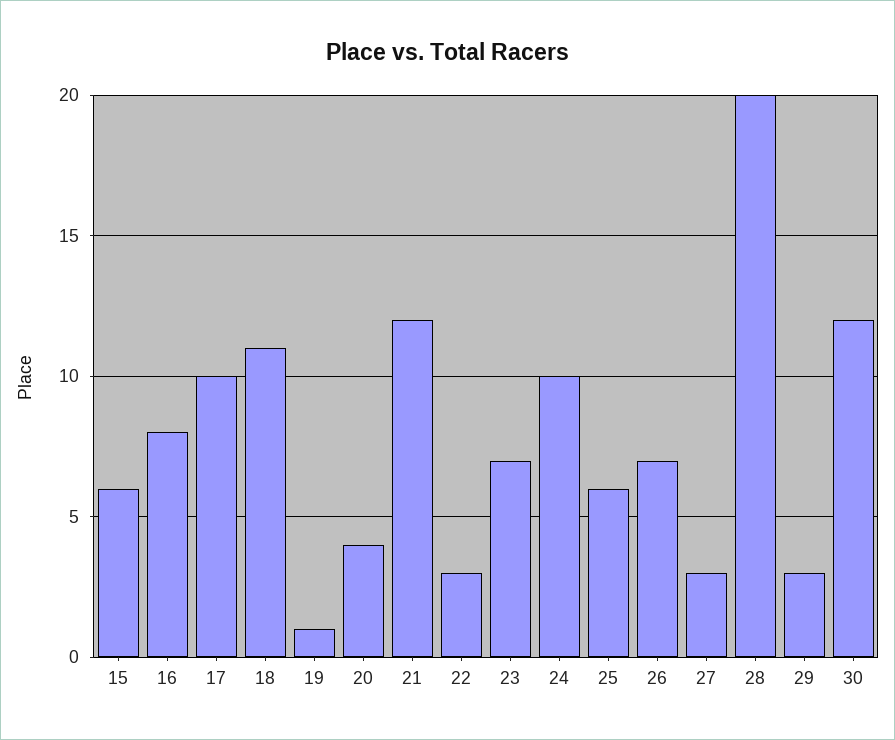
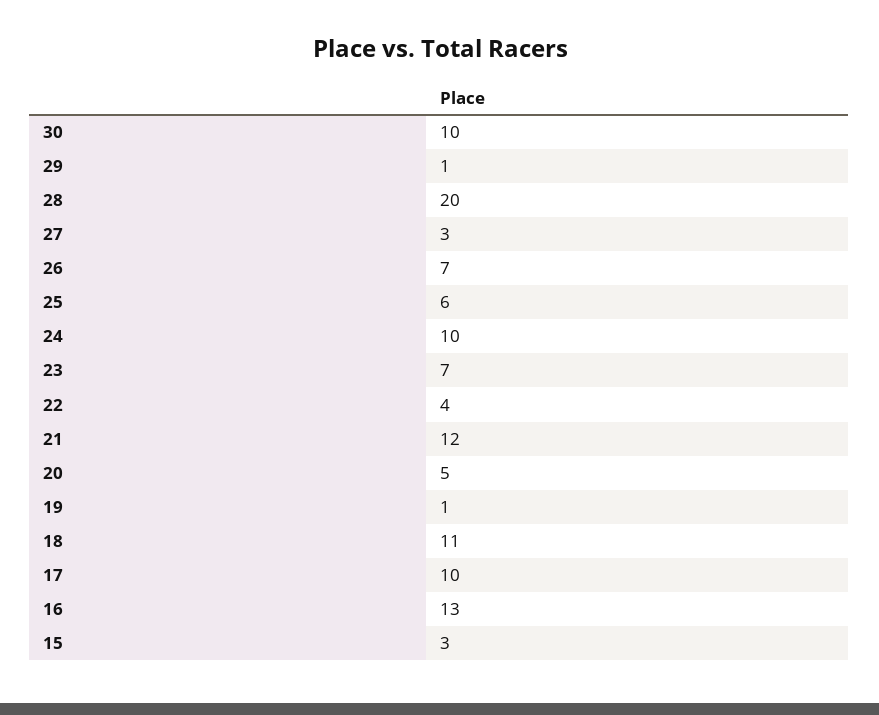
  {
-   "15": 6,
+   "15": 3,
-   "16": 8,
+   "16": 13,
    "17": 10,
    "18": 11,
    "19": 1,
-   "20": 4,
+   "20": 5,
    "21": 12,
-   "22": 3,
+   "22": 4,
    "23": 7,
    "24": 10,
    "25": 6,
    "26": 7,
    "27": 3,
    "28": 20,
-   "29": 3,
+   "29": 1,
-   "30": 12
+   "30": 10
  }

